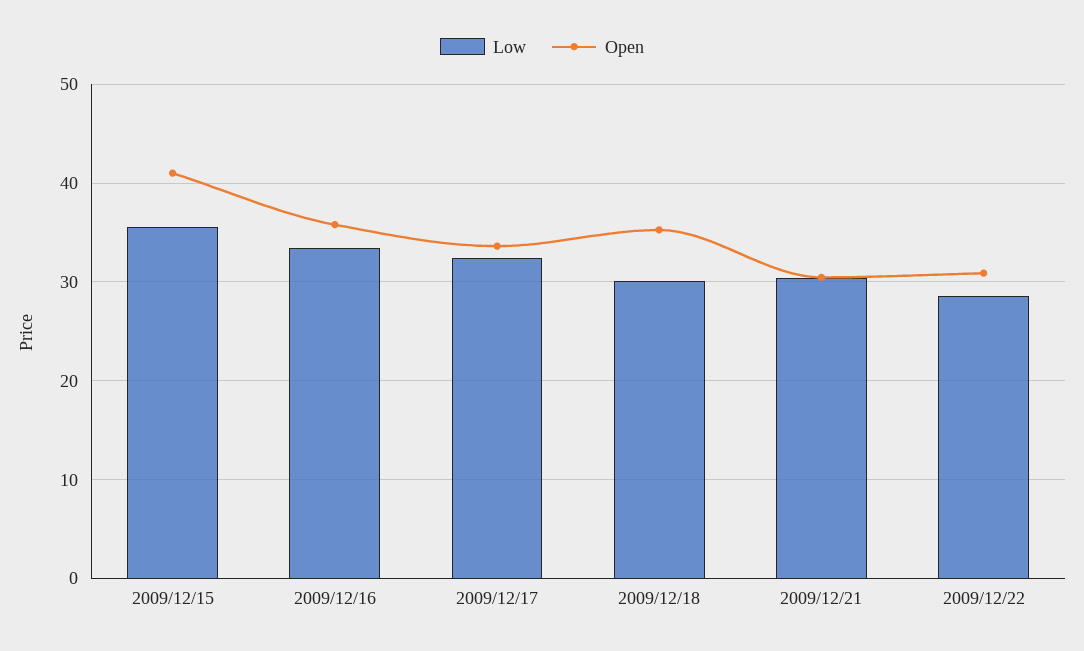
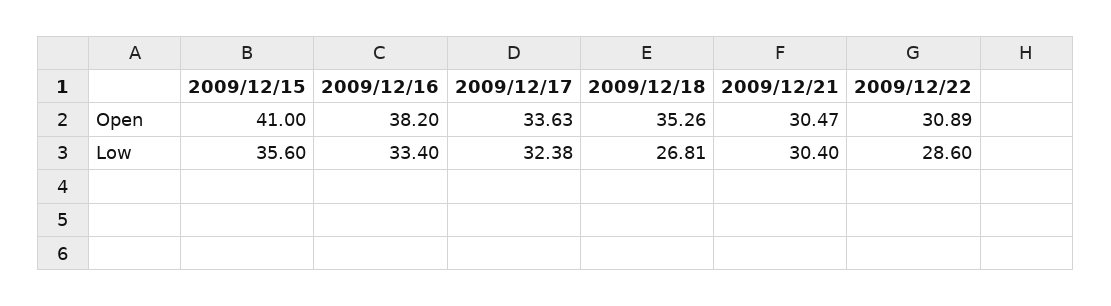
  {
    "Low": {
      "2009/12/15": 35.6,
      "2009/12/16": 33.4,
      "2009/12/17": 32.38,
-     "2009/12/18": 30,
+     "2009/12/18": 26.81,
      "2009/12/21": 30.4,
      "2009/12/22": 28.6
    },
    "Open": {
      "2009/12/15": 41,
-     "2009/12/16": 36,
+     "2009/12/16": 38.2,
      "2009/12/17": 33.63,
      "2009/12/18": 35.26,
      "2009/12/21": 30.47,
      "2009/12/22": 30.89
    }
  }

